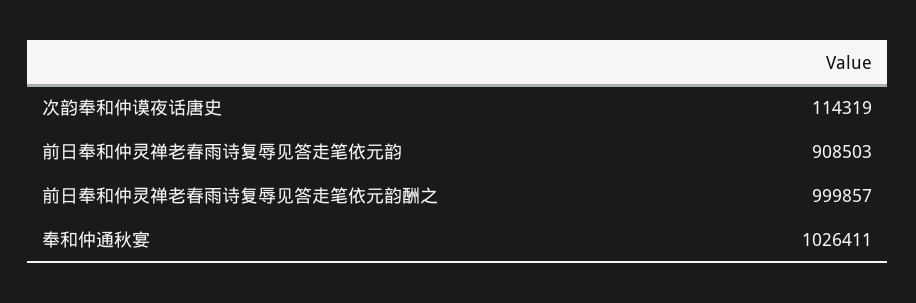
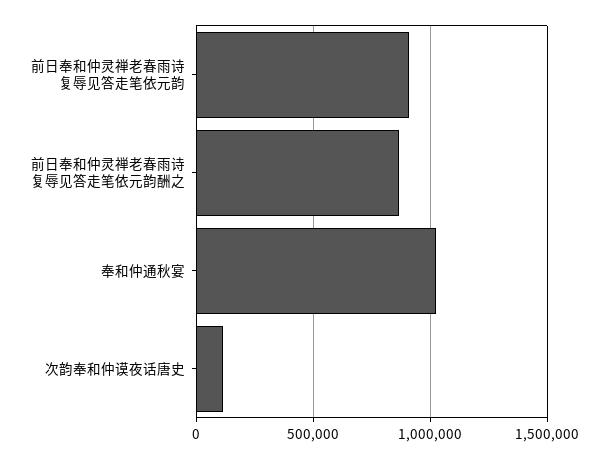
  {
    "次韵奉和仲谟夜话唐史": 114319,
    "前日奉和仲灵禅老春雨诗复辱见答走笔依元韵": 908503,
-   "前日奉和仲灵禅老春雨诗复辱见答走笔依元韵酬之": 999857,
+   "前日奉和仲灵禅老春雨诗复辱见答走笔依元韵酬之": 850000,
    "奉和仲通秋宴": 1026411
  }

